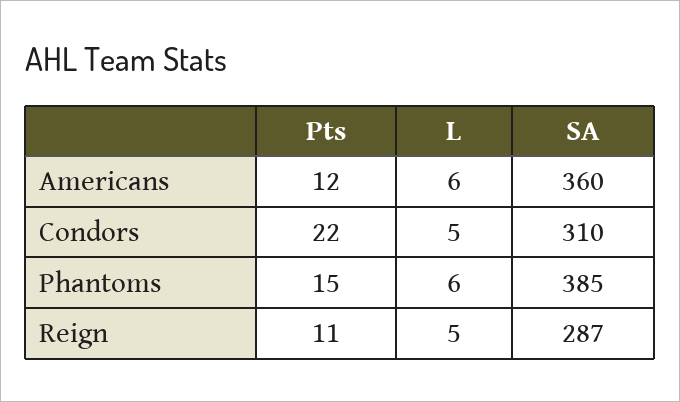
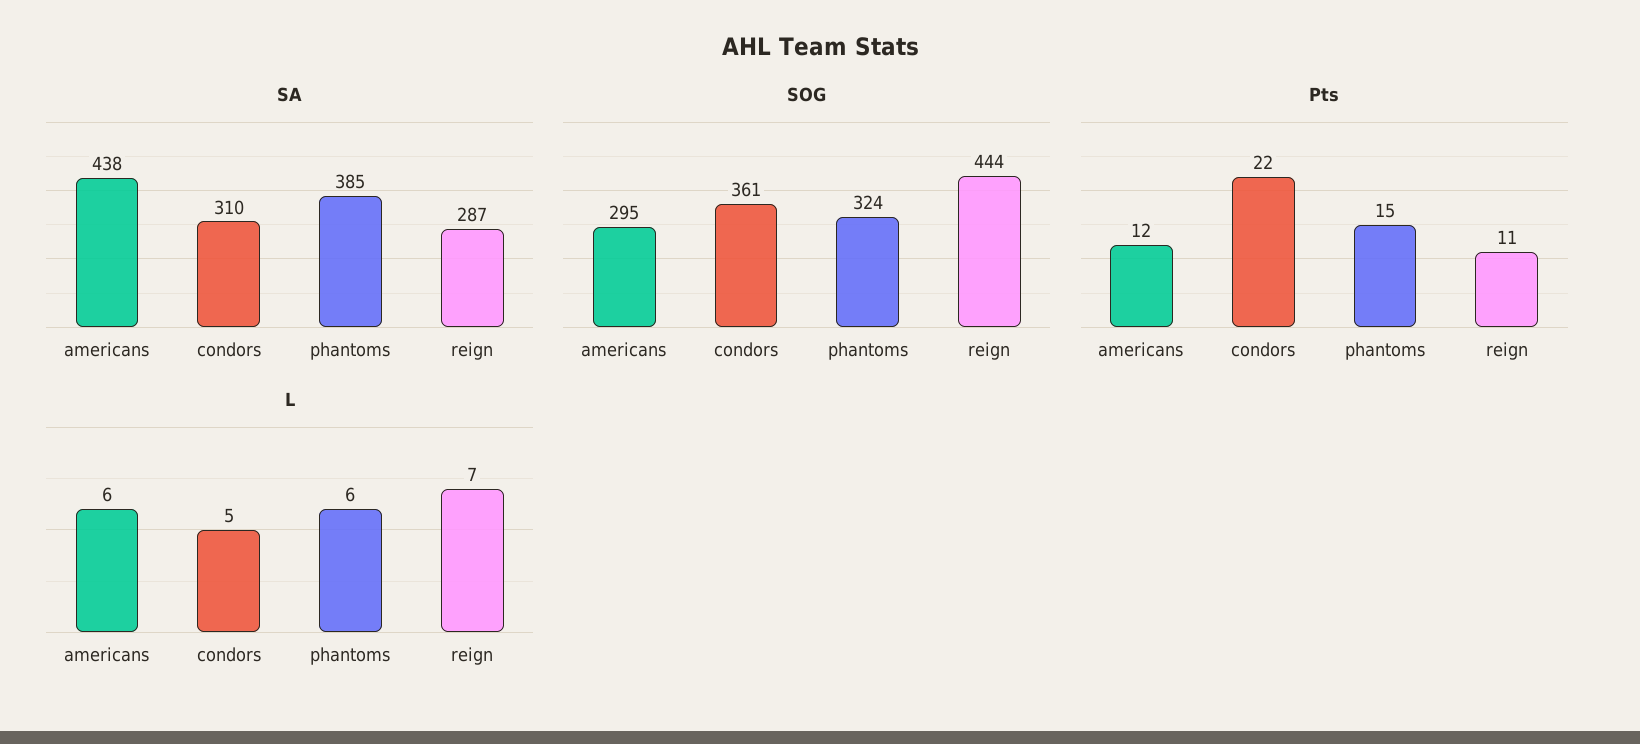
  {
    "Pts": {
      "Americans": 12,
      "Condors": 22,
      "Phantoms": 15,
      "Reign": 11
    },
    "L": {
      "Americans": 6,
      "Condors": 5,
      "Phantoms": 6,
-     "Reign": 5
+     "Reign": 7
    },
    "SA": {
-     "Americans": 360,
+     "Americans": 438,
      "Condors": 310,
      "Phantoms": 385,
      "Reign": 287
-   }
+   },
+   "SOG": {
+     "Americans": 295,
+     "Condors": 361,
+     "Phantoms": 324,
+     "Reign": 444
+   }
  }

